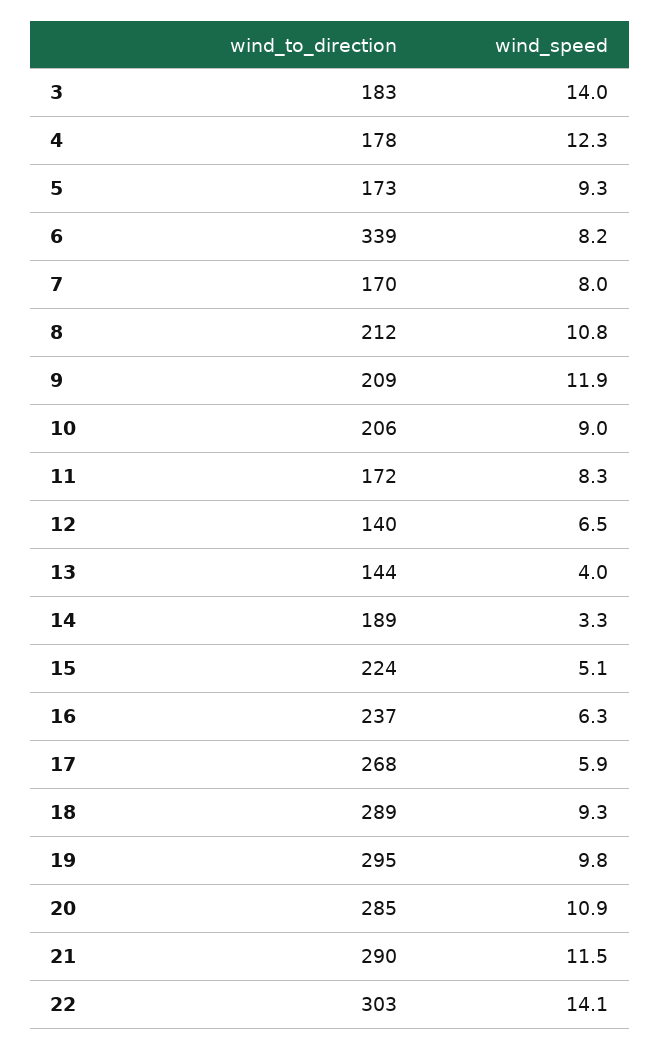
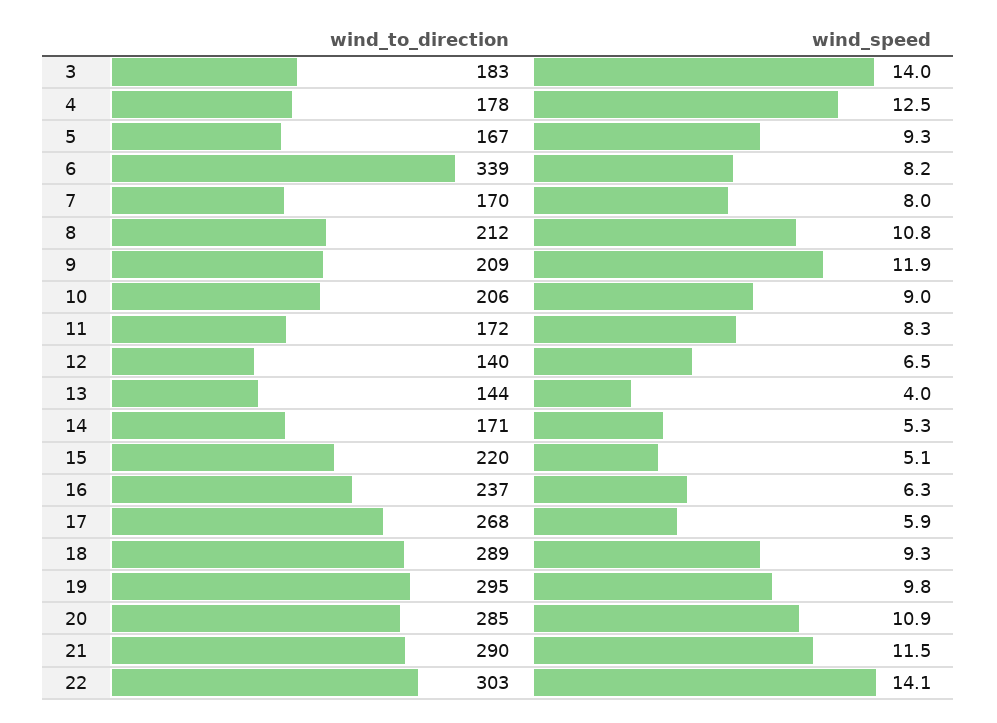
  {
    "wind_to_direction": {
      "3": 183,
      "4": 178,
-     "5": 173,
+     "5": 167,
      "6": 339,
      "7": 170,
      "8": 212,
      "9": 209,
      "10": 206,
      "11": 172,
      "12": 140,
      "13": 144,
-     "14": 189,
+     "14": 171,
-     "15": 224,
+     "15": 220,
      "16": 237,
      "17": 268,
      "18": 289,
      "19": 295,
      "20": 285,
      "21": 290,
      "22": 303
    },
    "wind_speed": {
      "3": 14,
-     "4": 12.3,
+     "4": 12.5,
      "5": 9.3,
      "6": 8.2,
      "7": 8,
      "8": 10.8,
      "9": 11.9,
      "10": 9,
      "11": 8.3,
      "12": 6.5,
      "13": 4,
-     "14": 3.3,
+     "14": 5.3,
      "15": 5.1,
      "16": 6.3,
      "17": 5.9,
      "18": 9.3,
      "19": 9.8,
      "20": 10.9,
      "21": 11.5,
      "22": 14.1
    }
  }

